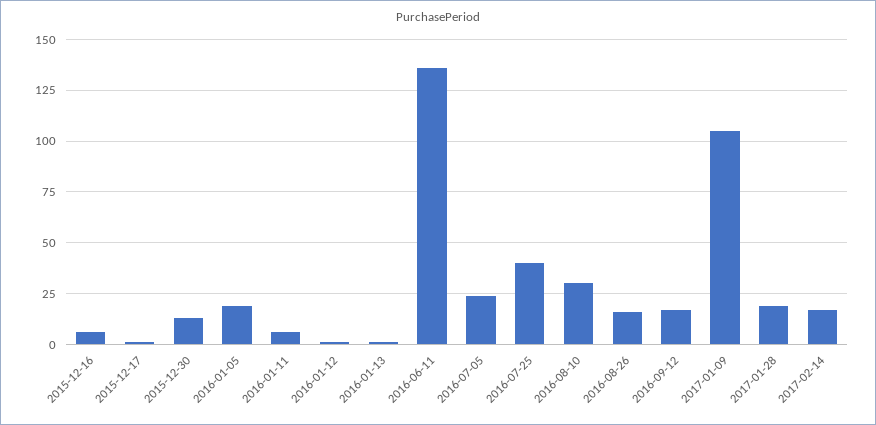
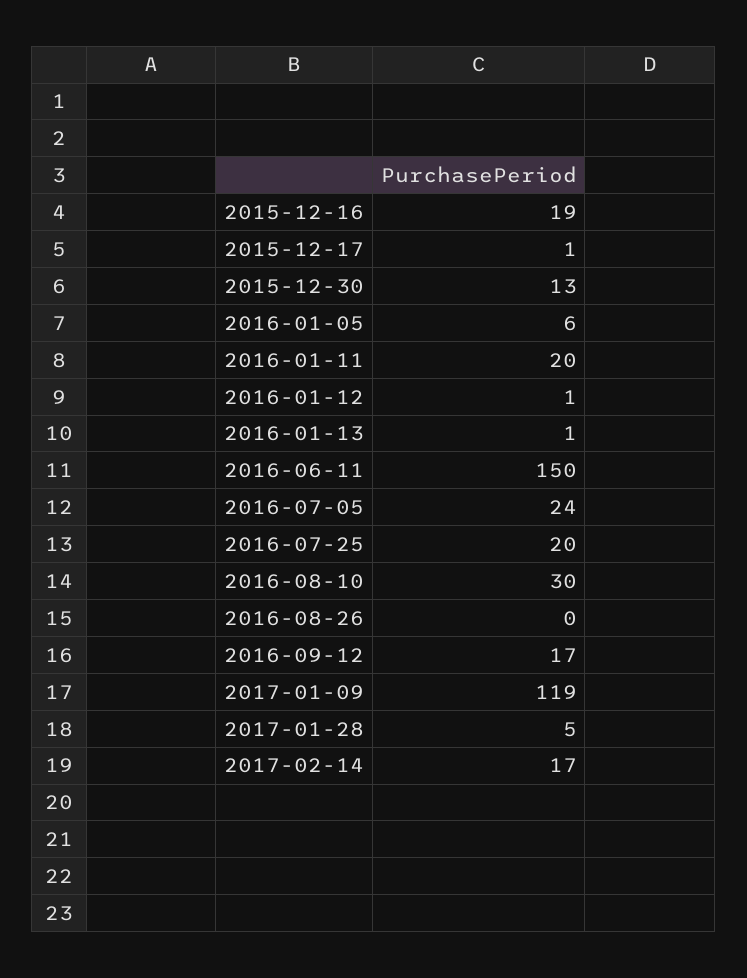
  {
-   "2015-12-16": 5,
+   "2015-12-16": 19,
    "2015-12-17": 1,
    "2015-12-30": 13,
-   "2016-01-05": 20,
+   "2016-01-05": 6,
-   "2016-01-11": 5,
+   "2016-01-11": 20,
    "2016-01-12": 1,
    "2016-01-13": 1,
-   "2016-06-11": 135,
+   "2016-06-11": 150,
    "2016-07-05": 24,
-   "2016-07-25": 40,
+   "2016-07-25": 20,
    "2016-08-10": 30,
-   "2016-08-26": 15,
+   "2016-08-26": 0,
    "2016-09-12": 17,
-   "2017-01-09": 105,
+   "2017-01-09": 119,
-   "2017-01-28": 20,
+   "2017-01-28": 5,
    "2017-02-14": 17
  }

